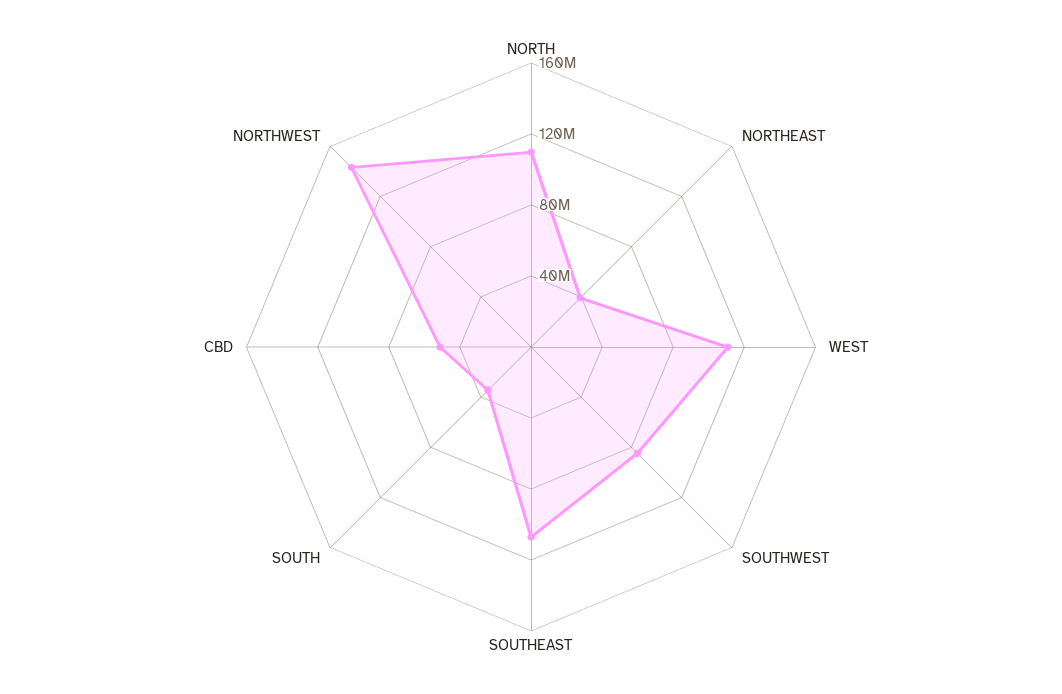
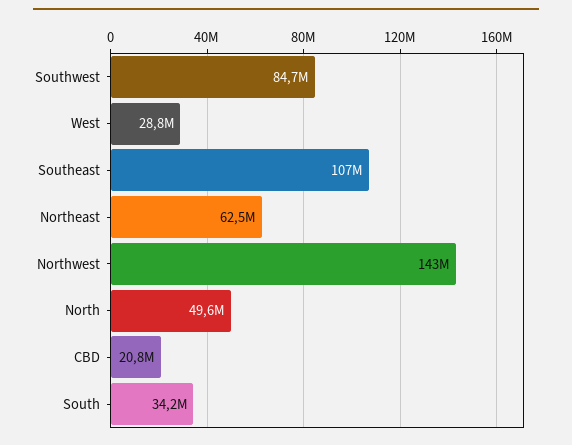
  {
-   "NORTH": 110000000,
+   "NORTH": 49600000,
-   "NORTHEAST": 40000000,
+   "NORTHEAST": 62500000,
-   "WEST": 110000000,
+   "WEST": 28800000,
    "SOUTHWEST": 84700000,
    "SOUTHEAST": 107000000,
    "SOUTH": 34200000,
-   "CBD": 50000000,
+   "CBD": 20800000,
    "NORTHWEST": 143000000
  }

